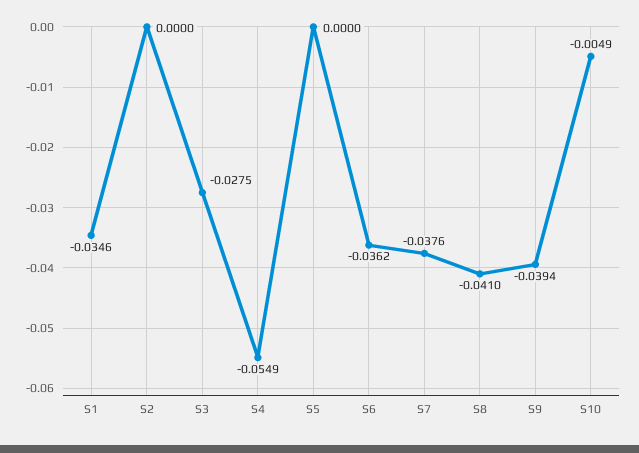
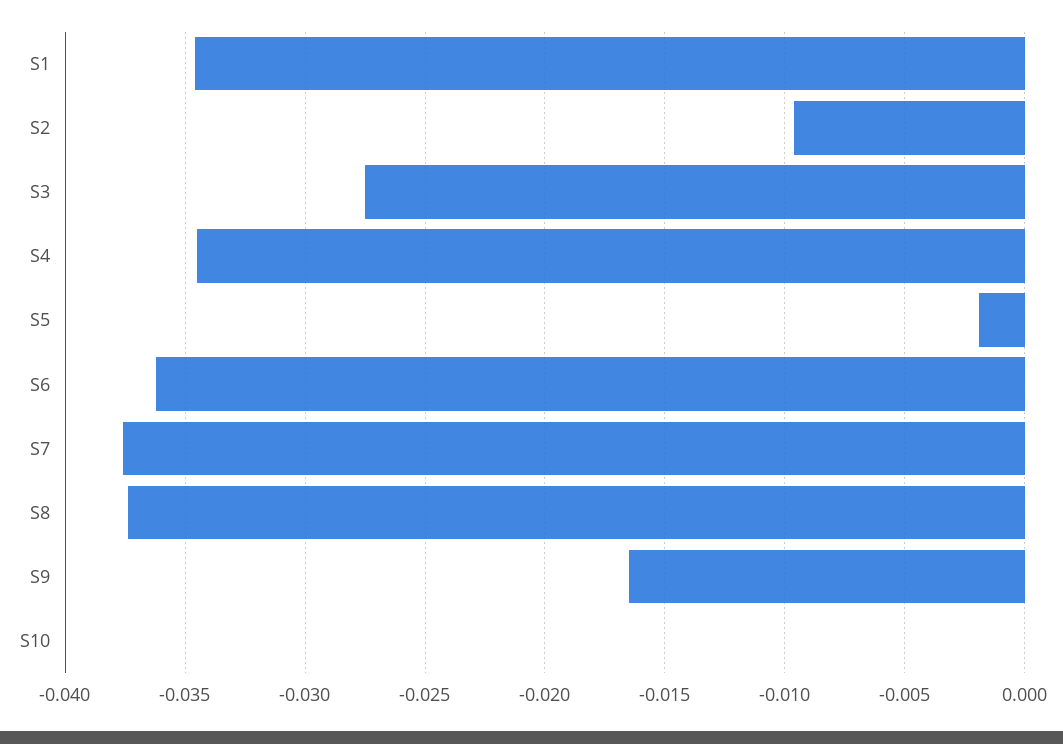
  {
    "S1": -0.0346,
-   "S2": 0,
+   "S2": -0.0095,
    "S3": -0.0275,
-   "S4": -0.0549,
+   "S4": -0.0345,
-   "S5": 0,
+   "S5": -0.002,
    "S6": -0.0362,
    "S7": -0.0376,
-   "S8": -0.041,
+   "S8": -0.0375,
-   "S9": -0.0394,
+   "S9": -0.0165,
-   "S10": -0.0049
+   "S10": 0
  }

